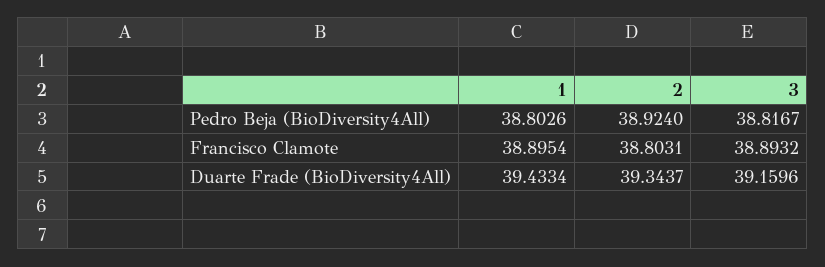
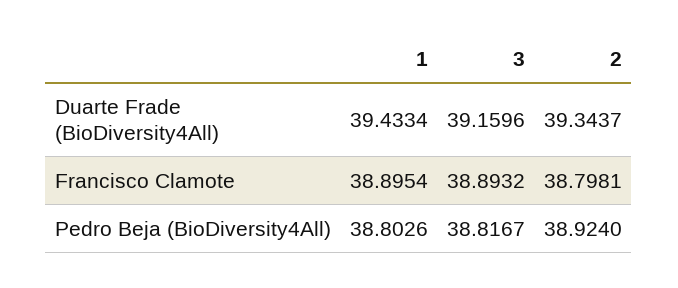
  {
    "1": {
      "Pedro Beja (BioDiversity4All)": 38.8026,
      "Francisco Clamote": 38.8954,
      "Duarte Frade (BioDiversity4All)": 39.4334
    },
    "2": {
      "Pedro Beja (BioDiversity4All)": 38.924,
-     "Francisco Clamote": 38.8031,
+     "Francisco Clamote": 38.7981,
      "Duarte Frade (BioDiversity4All)": 39.3437
    },
    "3": {
      "Pedro Beja (BioDiversity4All)": 38.8167,
      "Francisco Clamote": 38.8932,
      "Duarte Frade (BioDiversity4All)": 39.1596
    }
  }

